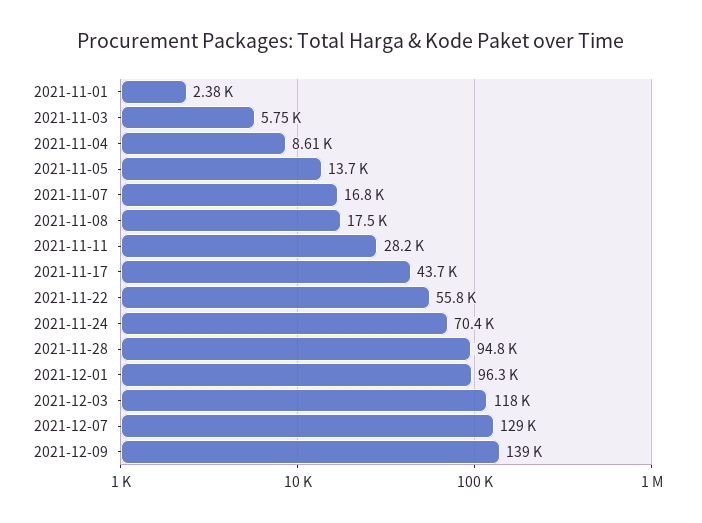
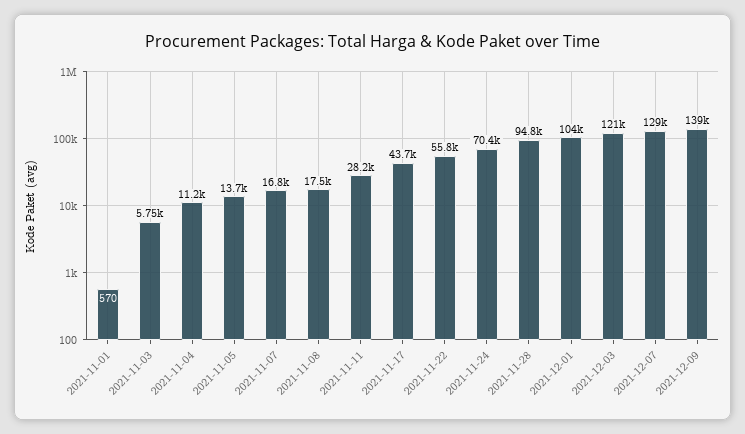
  {
-   "2021-11-01": 2380,
+   "2021-11-01": 570,
    "2021-11-03": 5750,
-   "2021-11-04": 8610,
+   "2021-11-04": 11200,
    "2021-11-05": 13700,
    "2021-11-07": 16800,
    "2021-11-08": 17500,
    "2021-11-11": 28200,
    "2021-11-17": 43700,
    "2021-11-22": 55800,
    "2021-11-24": 70400,
    "2021-11-28": 94800,
-   "2021-12-01": 96300,
+   "2021-12-01": 104000,
-   "2021-12-03": 118000,
+   "2021-12-03": 121000,
    "2021-12-07": 129000,
    "2021-12-09": 139000
  }

